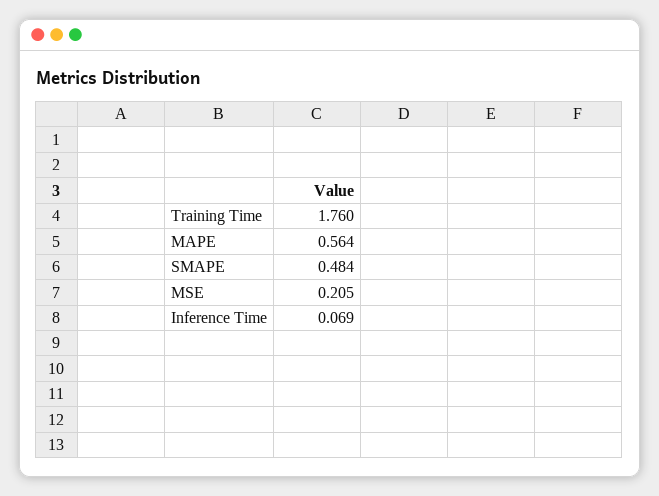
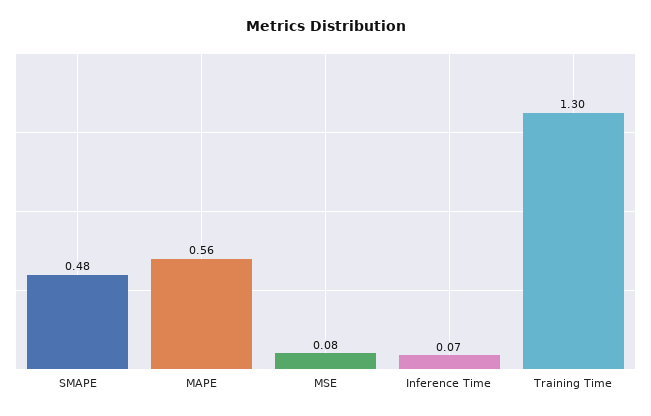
  {
-   "Training Time": 1.76,
+   "Training Time": 1.3,
    "MAPE": 0.564,
    "SMAPE": 0.484,
-   "MSE": 0.205,
+   "MSE": 0.08,
    "Inference Time": 0.069
  }

